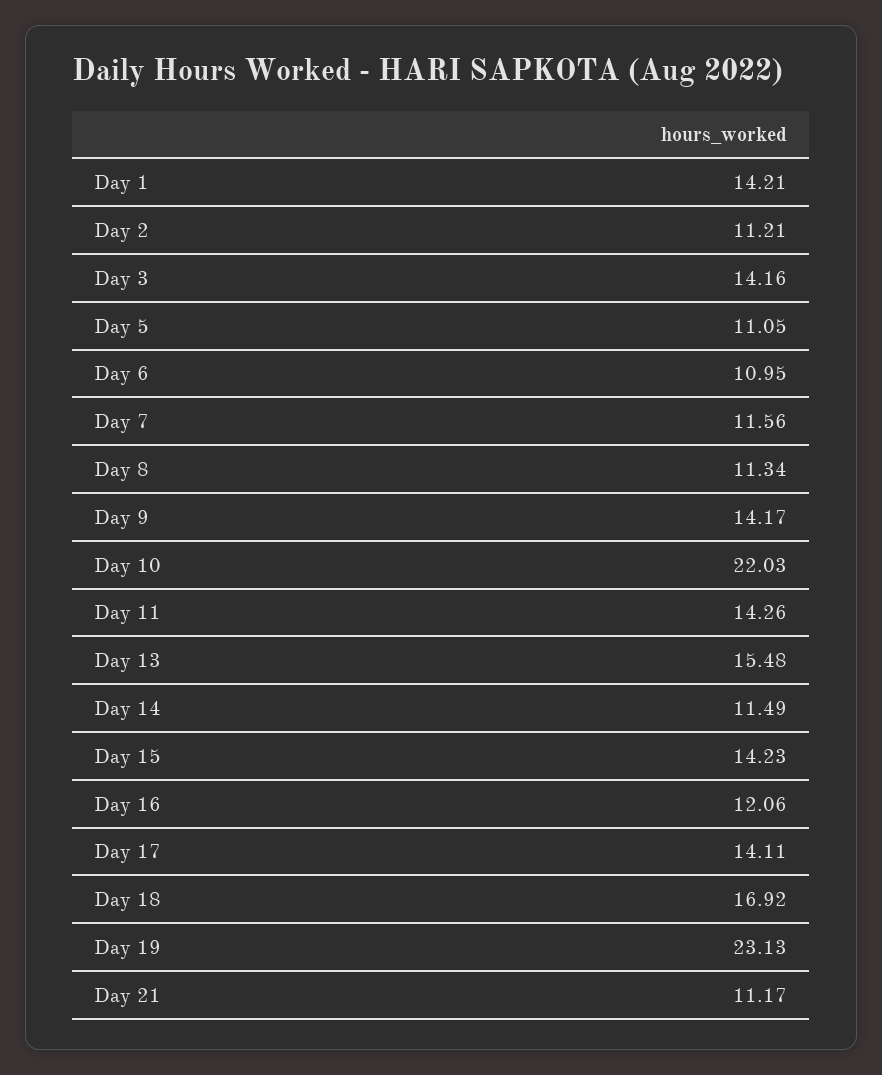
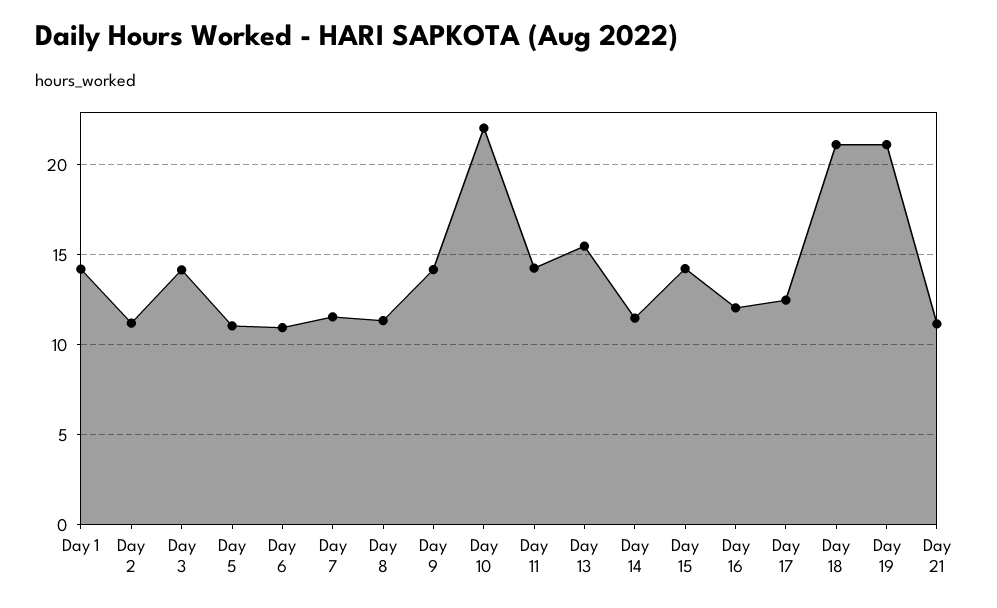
  {
    "Day 1": 14.21,
    "Day 2": 11.21,
    "Day 3": 14.16,
    "Day 5": 11.05,
    "Day 6": 10.95,
    "Day 7": 11.56,
    "Day 8": 11.34,
    "Day 9": 14.17,
    "Day 10": 22.03,
    "Day 11": 14.26,
    "Day 13": 15.48,
    "Day 14": 11.49,
    "Day 15": 14.23,
    "Day 16": 12.06,
-   "Day 17": 14.11,
+   "Day 17": 12.5,
-   "Day 18": 16.92,
+   "Day 18": 21,
-   "Day 19": 23.13,
+   "Day 19": 21,
    "Day 21": 11.17
  }

